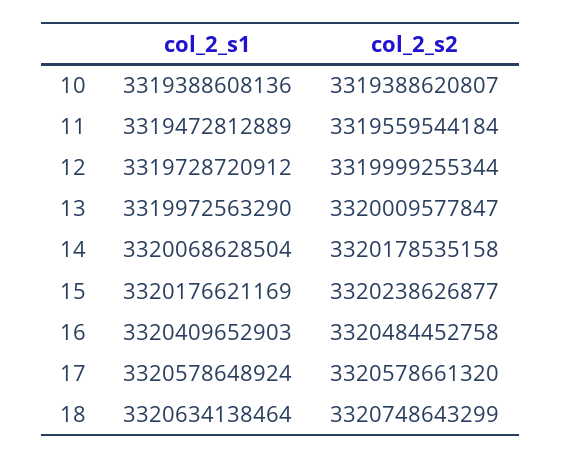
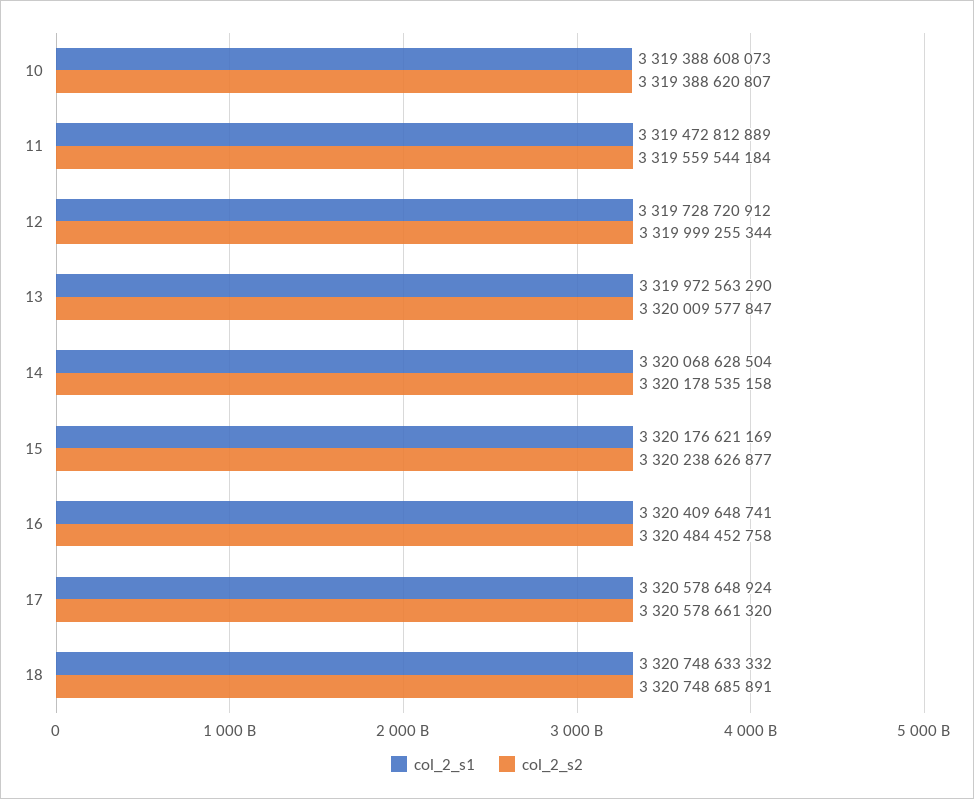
  {
    "col_2_s1": {
-     "10": 3319388608136,
+     "10": 3319388608073,
      "11": 3319472812889,
      "12": 3319728720912,
      "13": 3319972563290,
      "14": 3320068628504,
      "15": 3320176621169,
-     "16": 3320409652903,
+     "16": 3320409648741,
      "17": 3320578648924,
-     "18": 3320634138464
+     "18": 3320748633332
    },
    "col_2_s2": {
      "10": 3319388620807,
      "11": 3319559544184,
      "12": 3319999255344,
      "13": 3320009577847,
      "14": 3320178535158,
      "15": 3320238626877,
      "16": 3320484452758,
      "17": 3320578661320,
-     "18": 3320748643299
+     "18": 3320748685891
    }
  }

